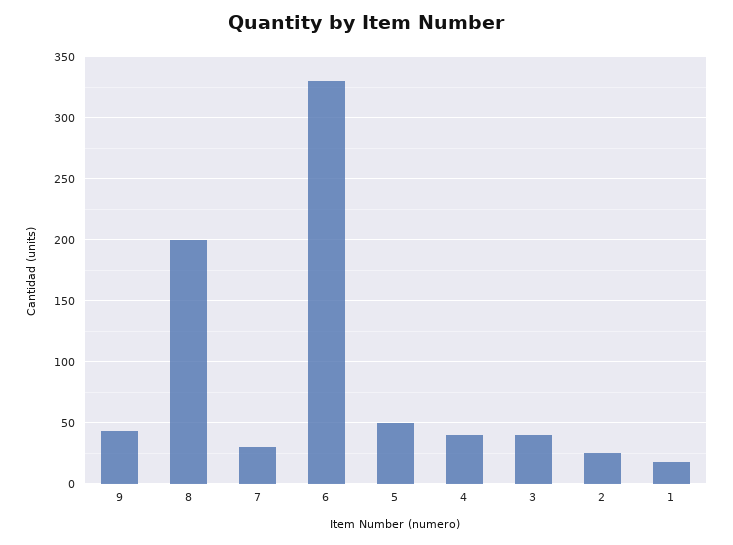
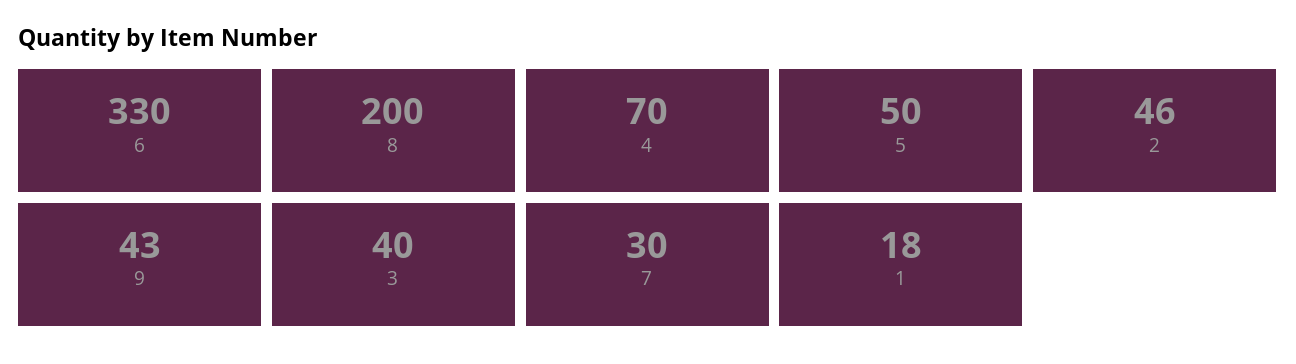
  {
    "9": 43,
    "8": 200,
    "7": 30,
    "6": 330,
    "5": 50,
-   "4": 40,
+   "4": 70,
    "3": 40,
-   "2": 25,
+   "2": 46,
    "1": 18
  }

